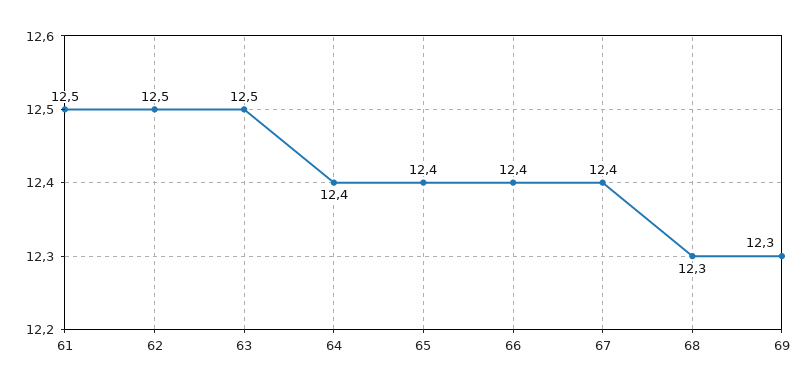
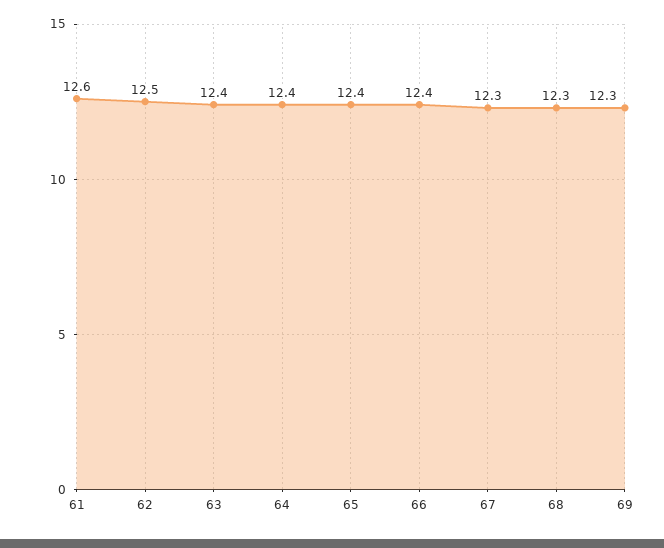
  {
-   "61": 12.5,
+   "61": 12.6,
    "62": 12.5,
-   "63": 12.5,
+   "63": 12.4,
    "64": 12.4,
    "65": 12.4,
    "66": 12.4,
-   "67": 12.4,
+   "67": 12.3,
    "68": 12.3,
    "69": 12.3
  }

